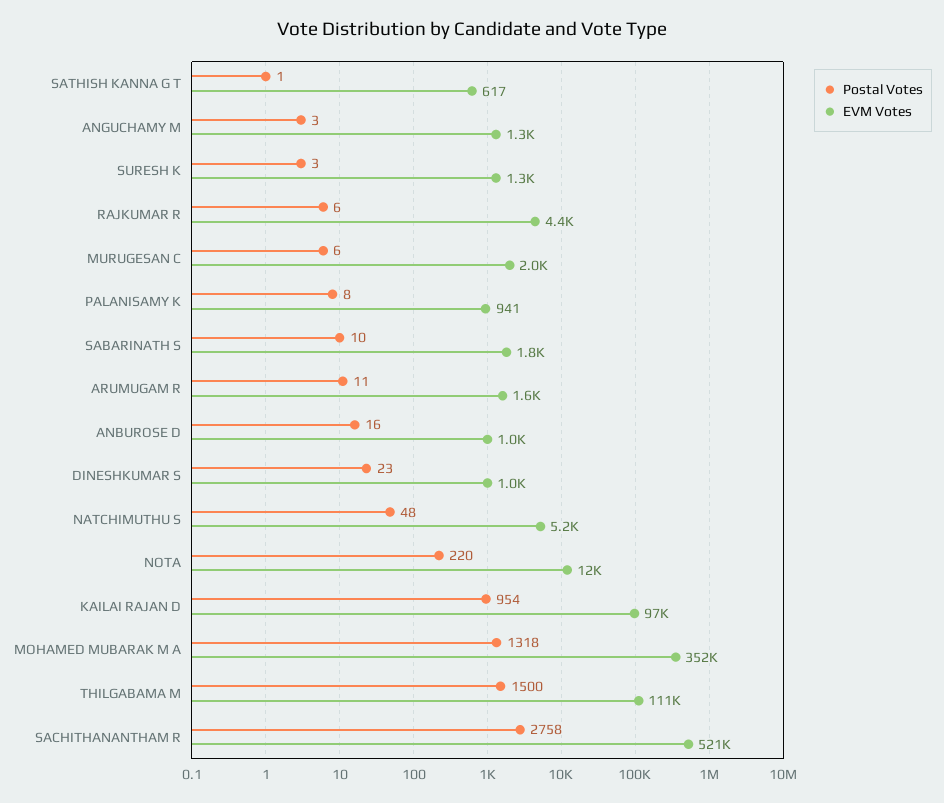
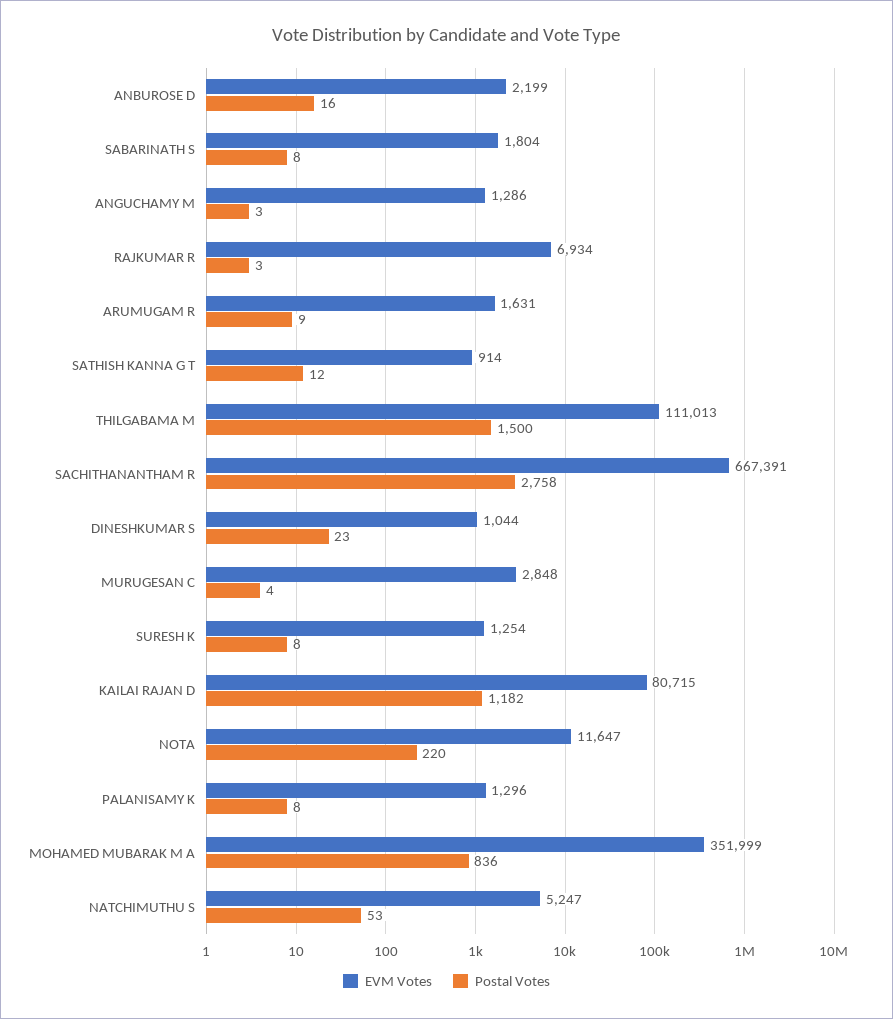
  {
    "Postal Votes": {
-     "SATHISH KANNA G T": 1,
+     "SATHISH KANNA G T": 12,
      "ANGUCHAMY M": 3,
-     "SURESH K": 3,
+     "SURESH K": 8,
-     "RAJKUMAR R": 6,
+     "RAJKUMAR R": 3,
-     "MURUGESAN C": 6,
+     "MURUGESAN C": 4,
      "PALANISAMY K": 8,
-     "SABARINATH S": 10,
+     "SABARINATH S": 8,
-     "ARUMUGAM R": 11,
+     "ARUMUGAM R": 9,
      "ANBUROSE D": 16,
      "DINESHKUMAR S": 23,
-     "NATCHIMUTHU S": 48,
+     "NATCHIMUTHU S": 53,
      "NOTA": 220,
-     "KAILAI RAJAN D": 954,
+     "KAILAI RAJAN D": 1182,
-     "MOHAMED MUBARAK M A": 1318,
+     "MOHAMED MUBARAK M A": 836,
      "THILGABAMA M": 1500,
      "SACHITHANANTHAM R": 2758
    },
    "EVM Votes": {
-     "SATHISH KANNA G T": 617,
+     "SATHISH KANNA G T": 914,
      "ANGUCHAMY M": 1286,
      "SURESH K": 1254,
-     "RAJKUMAR R": 4400,
+     "RAJKUMAR R": 6934,
-     "MURUGESAN C": 2000,
+     "MURUGESAN C": 2848,
-     "PALANISAMY K": 941,
+     "PALANISAMY K": 1296,
      "SABARINATH S": 1804,
      "ARUMUGAM R": 1631,
-     "ANBUROSE D": 1000,
+     "ANBUROSE D": 2199,
      "DINESHKUMAR S": 1044,
      "NATCHIMUTHU S": 5247,
      "NOTA": 11647,
-     "KAILAI RAJAN D": 97000,
+     "KAILAI RAJAN D": 80715,
      "MOHAMED MUBARAK M A": 351999,
      "THILGABAMA M": 111013,
-     "SACHITHANANTHAM R": 521000
+     "SACHITHANANTHAM R": 667391
    }
  }

